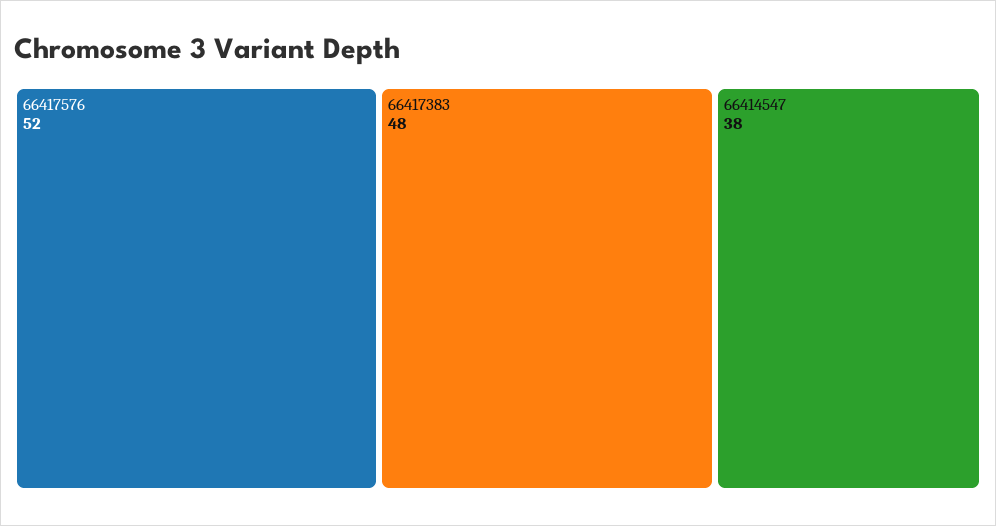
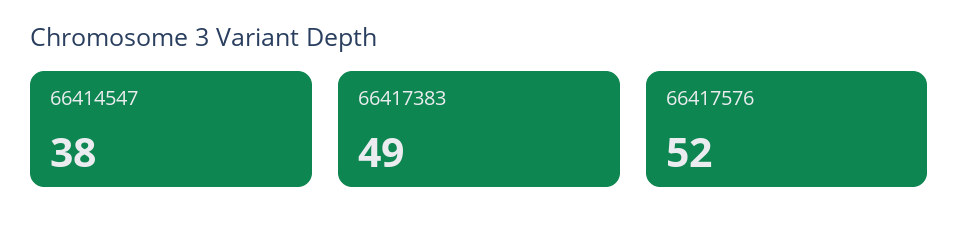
  {
    "66417576": 52,
-   "66417383": 48,
+   "66417383": 49,
    "66414547": 38
  }

